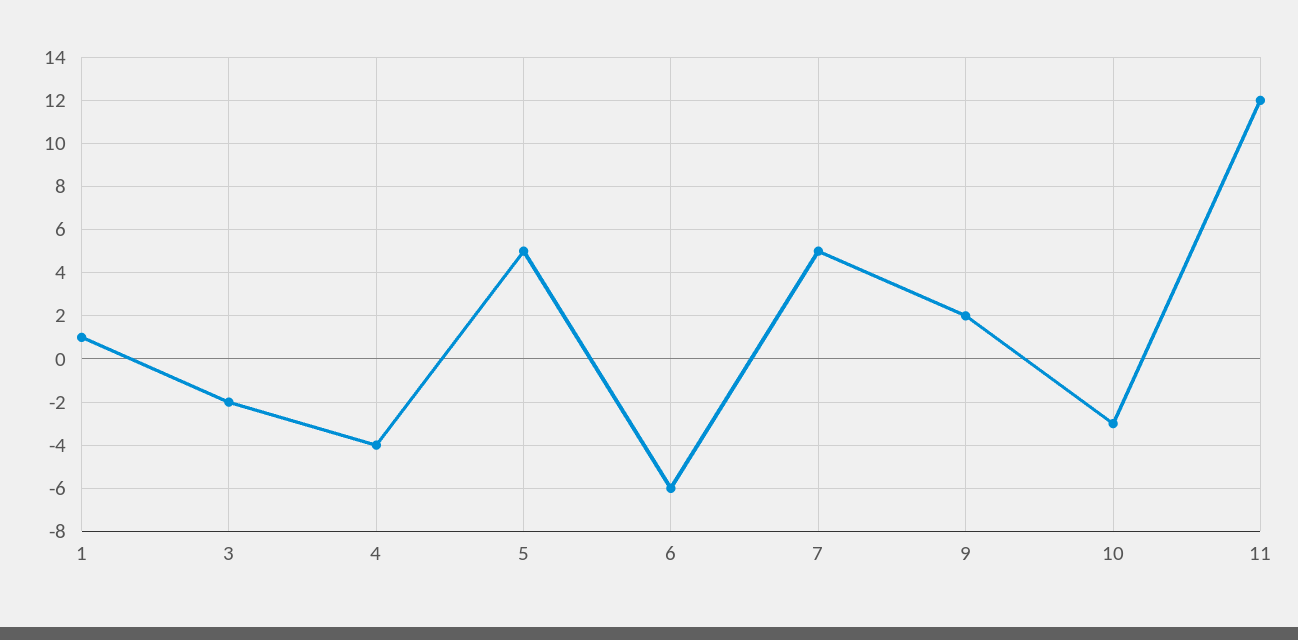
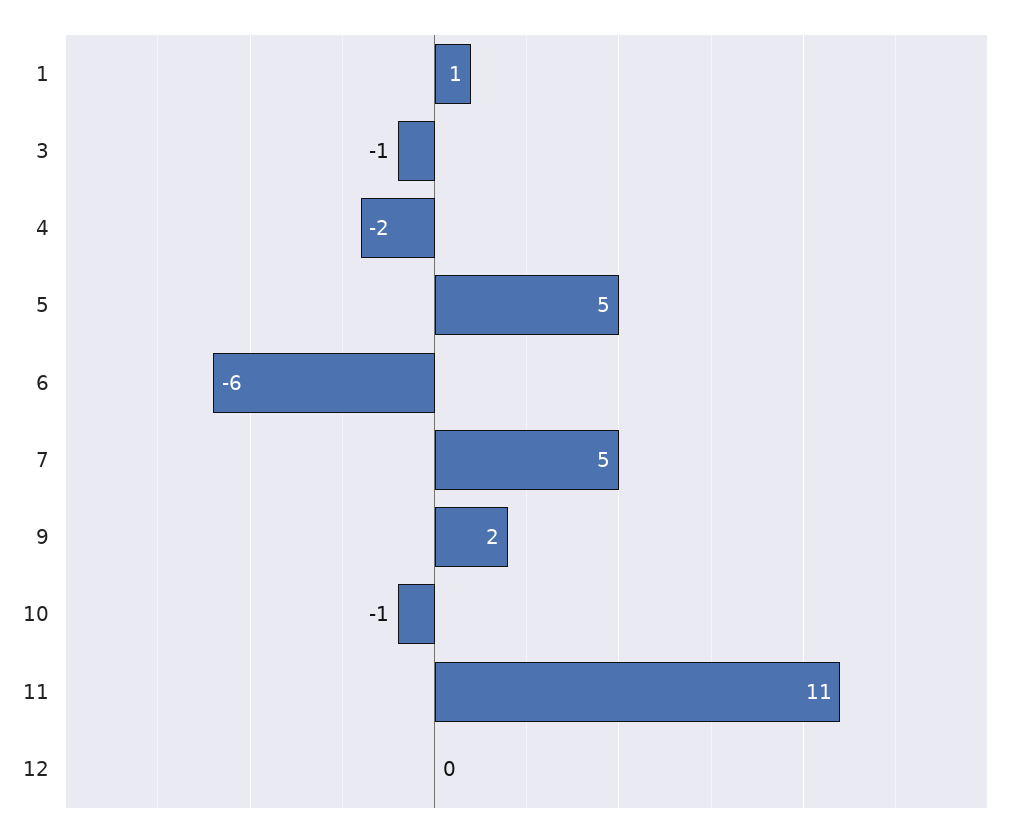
  {
    "1": 1,
-   "3": -2,
+   "3": -1,
-   "4": -4,
+   "4": -2,
    "5": 5,
    "6": -6,
    "7": 5,
    "9": 2,
-   "10": -3,
+   "10": -1,
-   "11": 12
+   "11": 11,
+   "12": 0
  }

